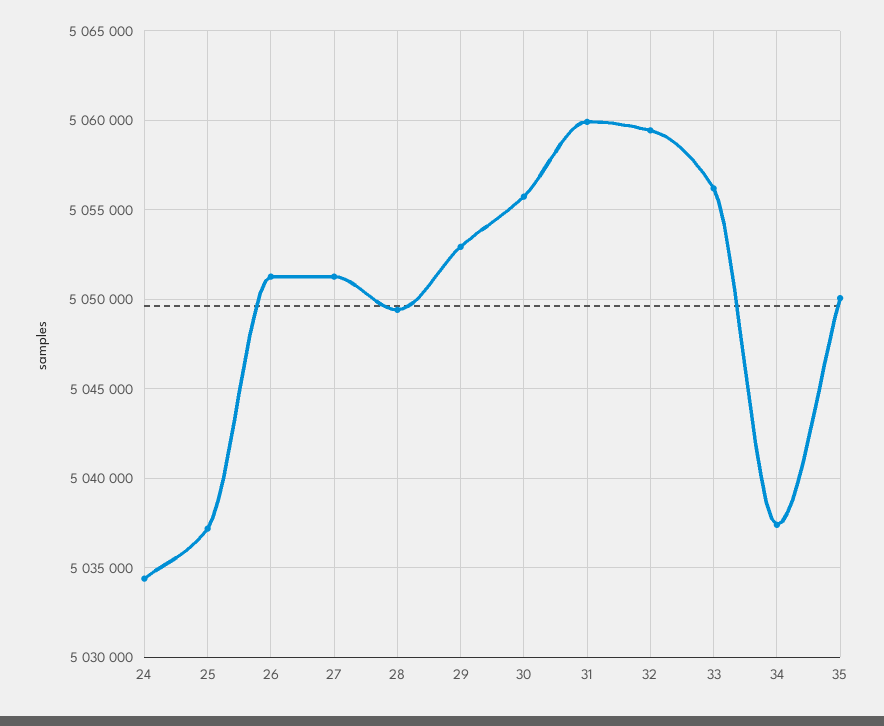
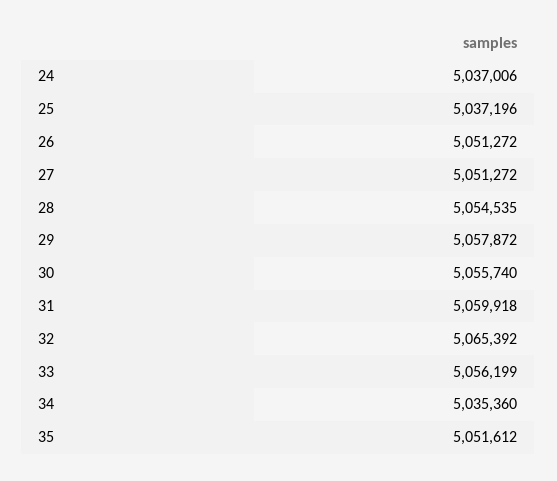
  {
-   "24": 5034500,
+   "24": 5037006,
    "25": 5037196,
    "26": 5051272,
    "27": 5051272,
-   "28": 5049500,
+   "28": 5054535,
-   "29": 5053000,
+   "29": 5057872,
    "30": 5055740,
    "31": 5059918,
-   "32": 5059500,
+   "32": 5065392,
    "33": 5056199,
-   "34": 5037500,
+   "34": 5035360,
-   "35": 5050000
+   "35": 5051612
  }

